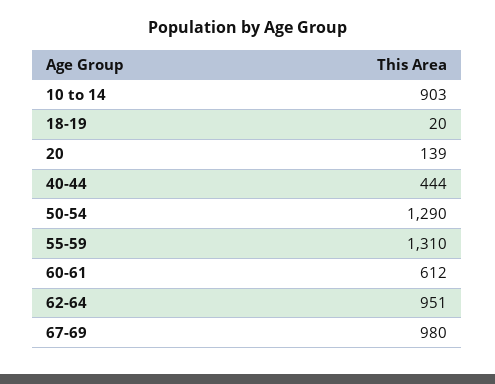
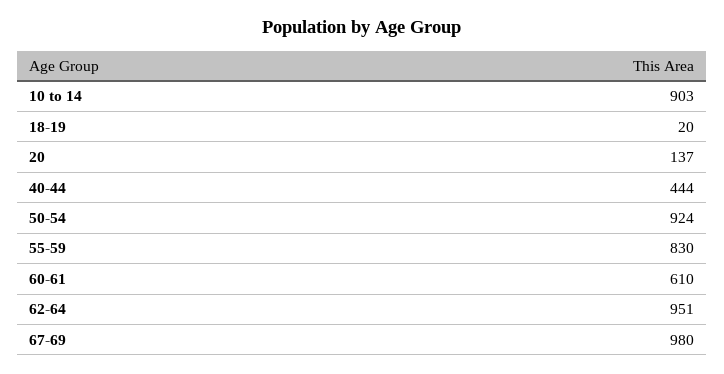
  {
    "10 to 14": 903,
    "18-19": 20,
-   "20": 139,
+   "20": 137,
    "40-44": 444,
-   "50-54": 1290,
+   "50-54": 924,
-   "55-59": 1310,
+   "55-59": 830,
-   "60-61": 612,
+   "60-61": 610,
    "62-64": 951,
    "67-69": 980
  }

